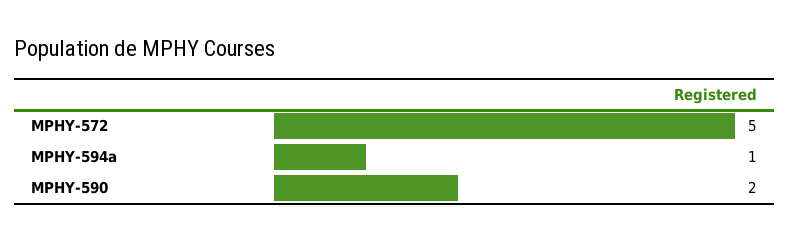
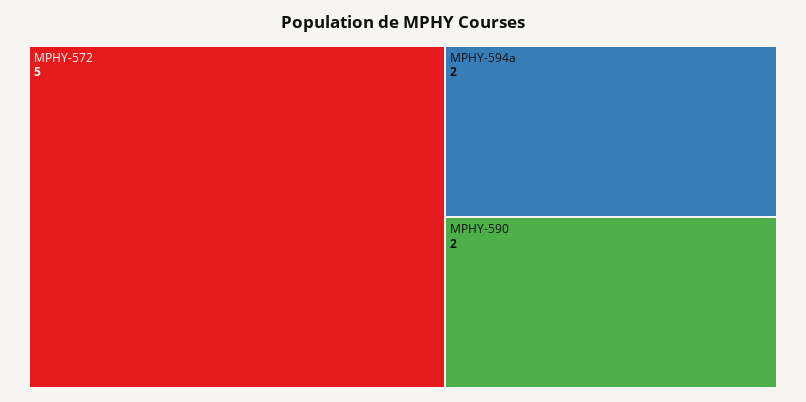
  {
    "MPHY-572": 5,
-   "MPHY-594a": 1,
+   "MPHY-594a": 2,
    "MPHY-590": 2
  }

